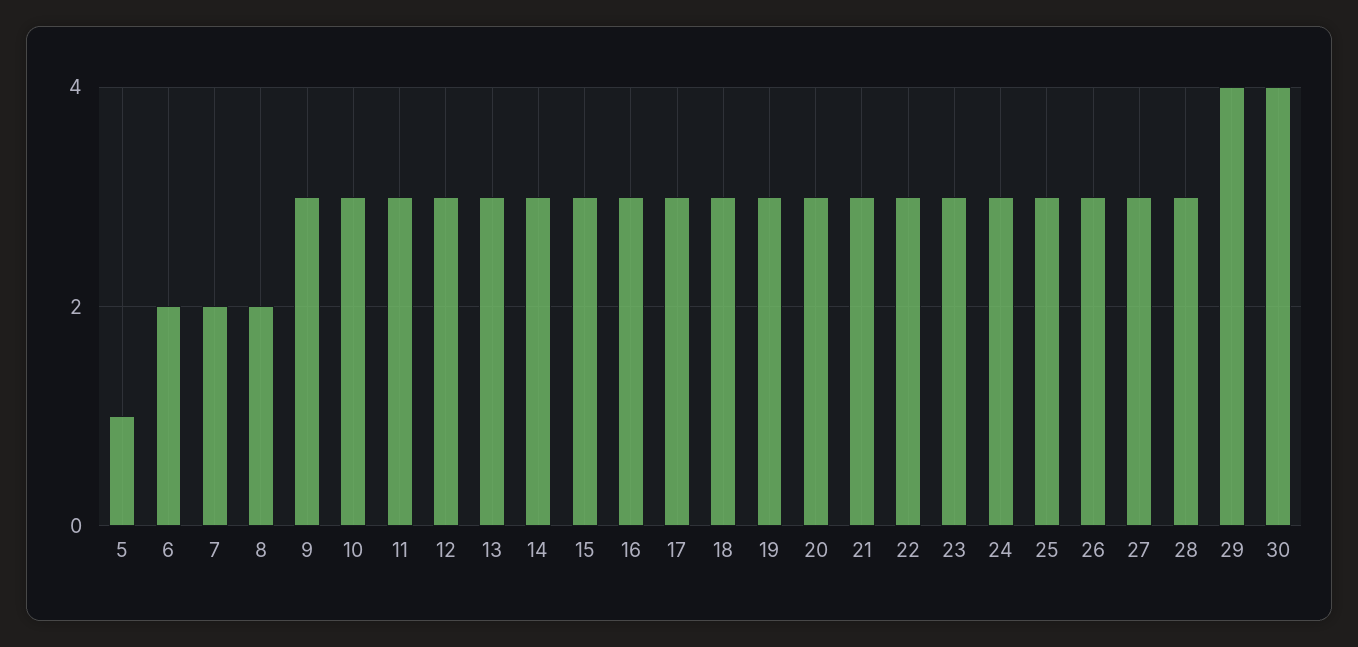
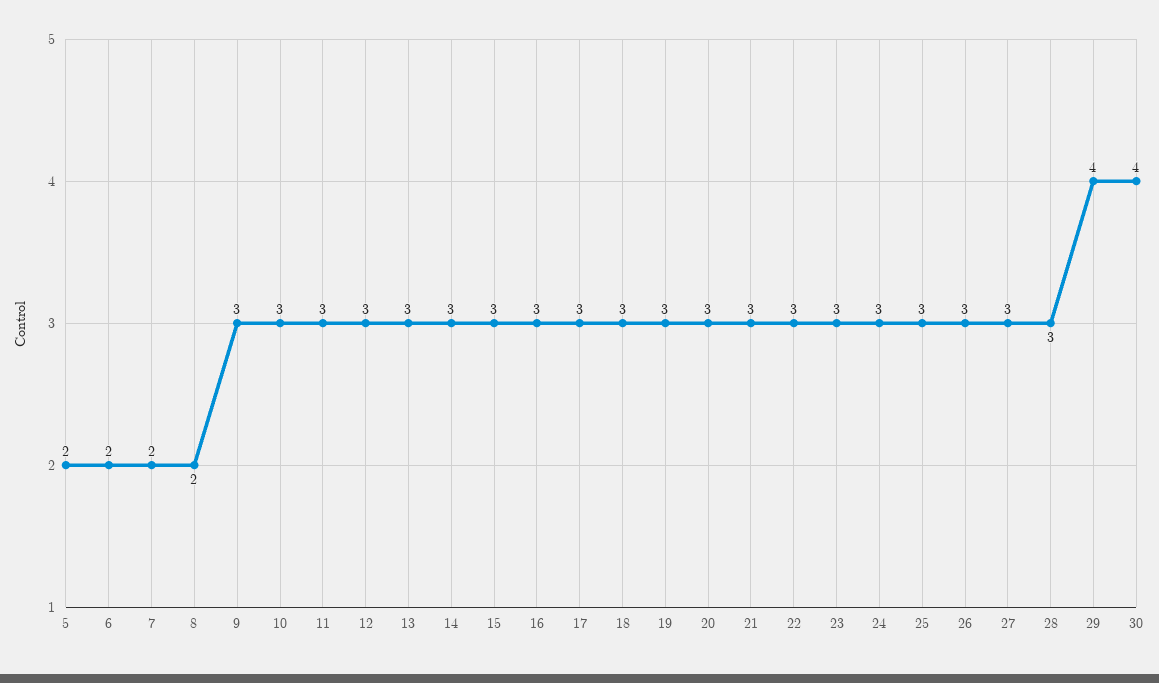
  {
-   "5": 1,
+   "5": 2,
    "6": 2,
    "7": 2,
    "8": 2,
    "9": 3,
    "10": 3,
    "11": 3,
    "12": 3,
    "13": 3,
    "14": 3,
    "15": 3,
    "16": 3,
    "17": 3,
    "18": 3,
    "19": 3,
    "20": 3,
    "21": 3,
    "22": 3,
    "23": 3,
    "24": 3,
    "25": 3,
    "26": 3,
    "27": 3,
    "28": 3,
    "29": 4,
    "30": 4
  }

